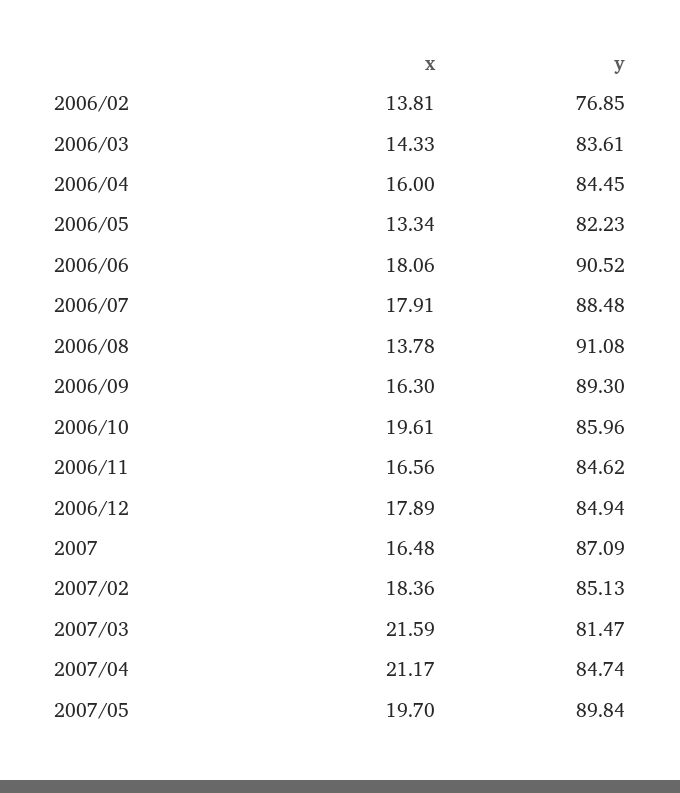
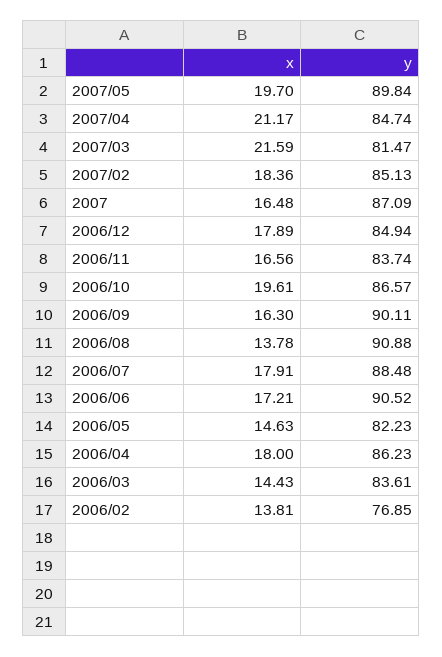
  {
    "x": {
      "2006/02": 13.81,
-     "2006/03": 14.33,
+     "2006/03": 14.43,
-     "2006/04": 16,
+     "2006/04": 18,
-     "2006/05": 13.34,
+     "2006/05": 14.63,
-     "2006/06": 18.06,
+     "2006/06": 17.21,
      "2006/07": 17.91,
      "2006/08": 13.78,
      "2006/09": 16.3,
      "2006/10": 19.61,
      "2006/11": 16.56,
      "2006/12": 17.89,
      "2007": 16.48,
      "2007/02": 18.36,
      "2007/03": 21.59,
      "2007/04": 21.17,
      "2007/05": 19.7
    },
    "y": {
      "2006/02": 76.85,
      "2006/03": 83.61,
-     "2006/04": 84.45,
+     "2006/04": 86.23,
      "2006/05": 82.23,
      "2006/06": 90.52,
      "2006/07": 88.48,
-     "2006/08": 91.08,
+     "2006/08": 90.88,
-     "2006/09": 89.3,
+     "2006/09": 90.11,
-     "2006/10": 85.96,
+     "2006/10": 86.57,
-     "2006/11": 84.62,
+     "2006/11": 83.74,
      "2006/12": 84.94,
      "2007": 87.09,
      "2007/02": 85.13,
      "2007/03": 81.47,
      "2007/04": 84.74,
      "2007/05": 89.84
    }
  }

